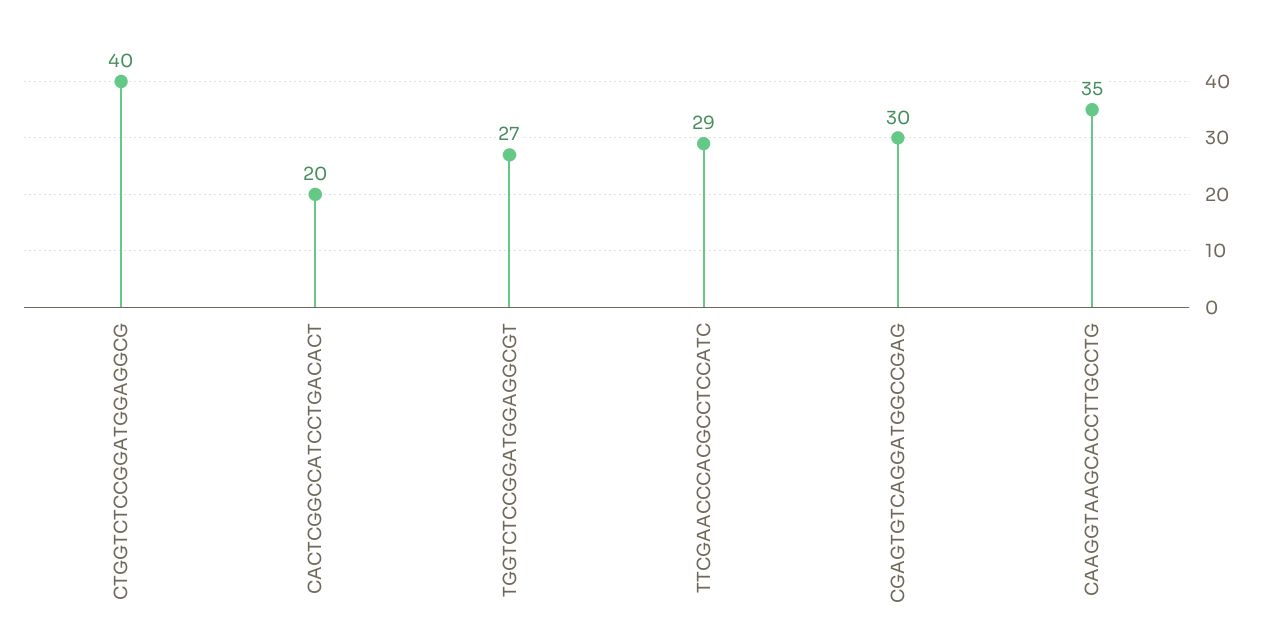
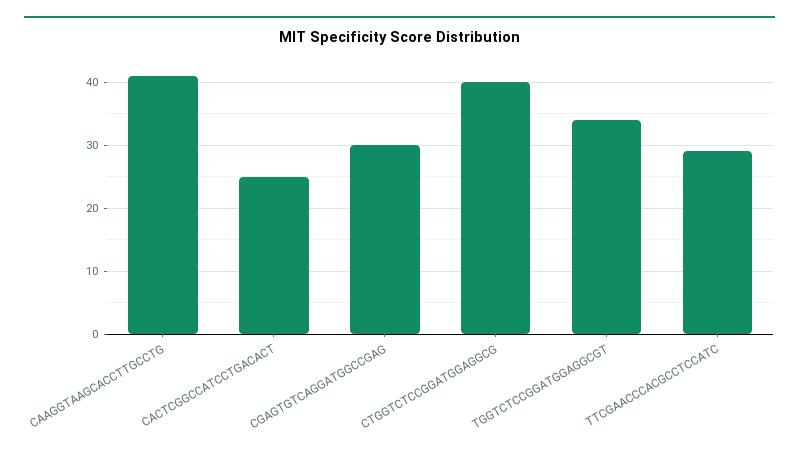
  {
    "CTGGTCTCCGGATGGAGGCG": 40,
-   "CACTCGGCCATCCTGACACT": 20,
+   "CACTCGGCCATCCTGACACT": 25,
-   "TGGTCTCCGGATGGAGGCGT": 27,
+   "TGGTCTCCGGATGGAGGCGT": 34,
    "TTCGAACCCACGCCTCCATC": 29,
    "CGAGTGTCAGGATGGCCGAG": 30,
-   "CAAGGTAAGCACCTTGCCTG": 35
+   "CAAGGTAAGCACCTTGCCTG": 41
  }

